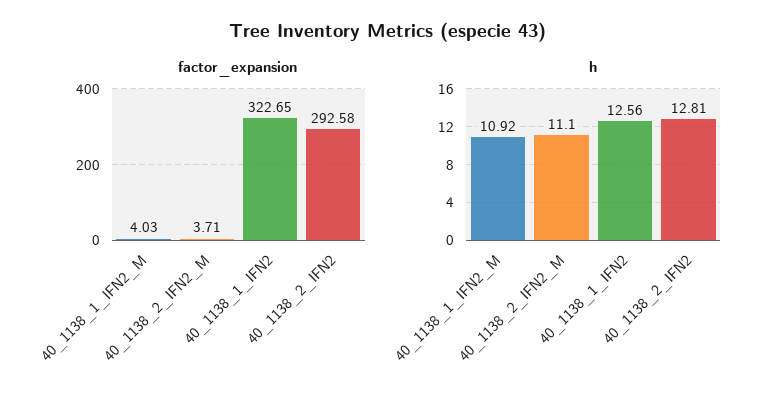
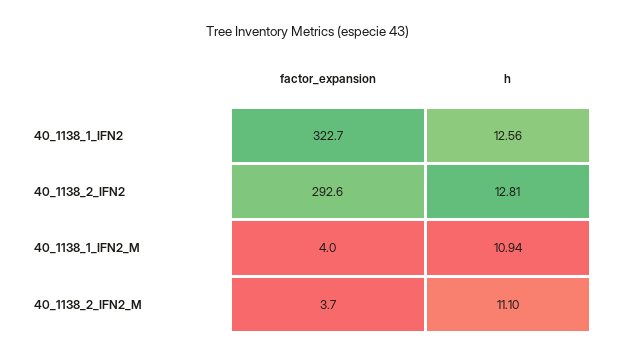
  {
    "factor_expansion": {
      "40_1138_1_IFN2_M": 4.03,
      "40_1138_2_IFN2_M": 3.71,
      "40_1138_1_IFN2": 322.65,
      "40_1138_2_IFN2": 292.58
    },
    "h": {
-     "40_1138_1_IFN2_M": 10.92,
+     "40_1138_1_IFN2_M": 10.94,
      "40_1138_2_IFN2_M": 11.1,
      "40_1138_1_IFN2": 12.56,
      "40_1138_2_IFN2": 12.81
    }
  }

